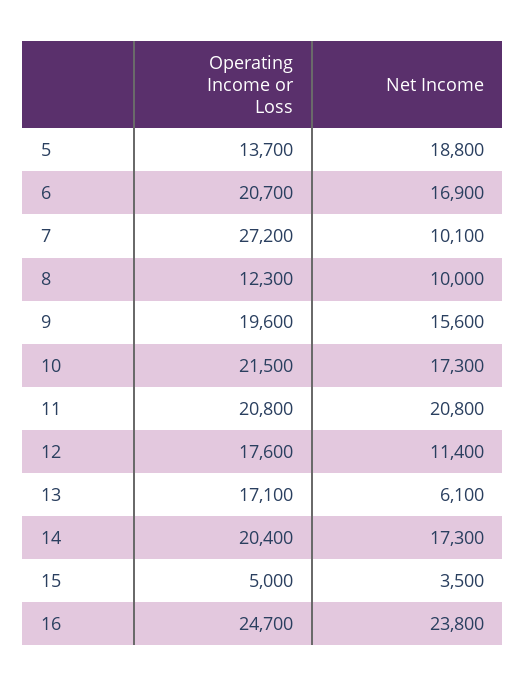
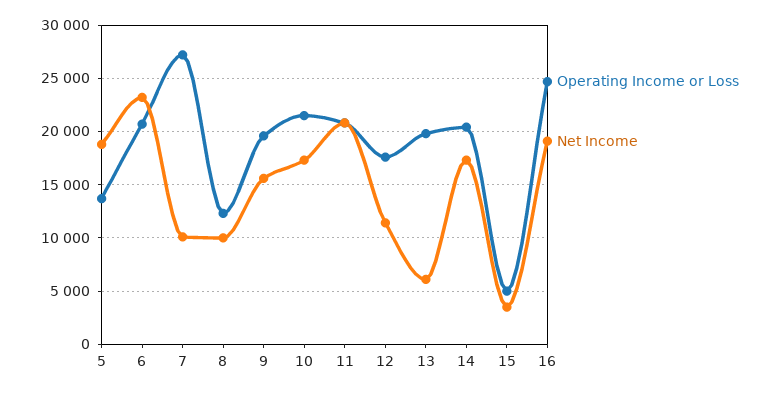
  {
    "Operating Income or Loss": {
      "5": 13700,
      "6": 20700,
      "7": 27200,
      "8": 12300,
      "9": 19600,
      "10": 21500,
      "11": 20800,
      "12": 17600,
-     "13": 17100,
+     "13": 20000,
      "14": 20400,
      "15": 5000,
      "16": 24700
    },
    "Net Income": {
      "5": 18800,
-     "6": 16900,
+     "6": 23000,
      "7": 10100,
      "8": 10000,
      "9": 15600,
      "10": 17300,
      "11": 20800,
      "12": 11400,
      "13": 6100,
      "14": 17300,
      "15": 3500,
-     "16": 23800
+     "16": 19000
    }
  }

